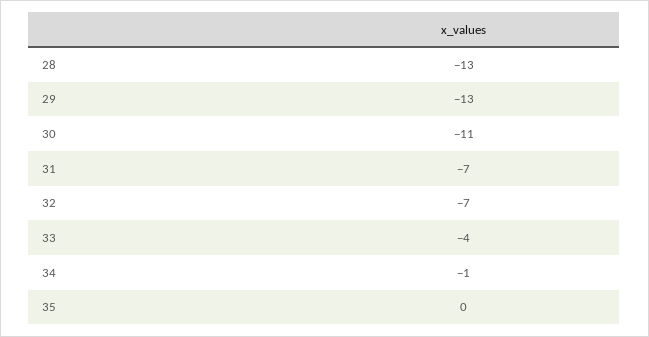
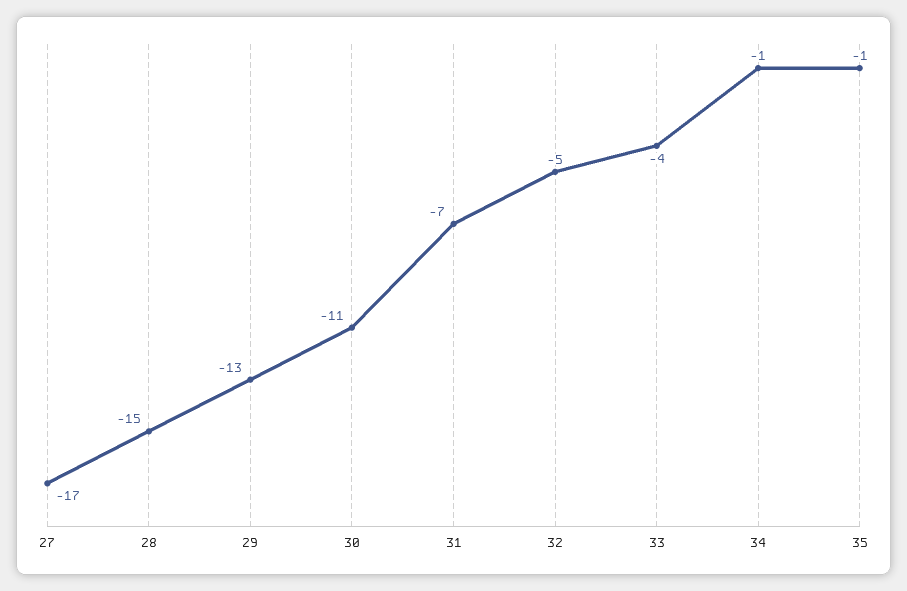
  {
-   "28": -13,
+   "28": -15,
    "29": -13,
    "30": -11,
    "31": -7,
-   "32": -7,
+   "32": -5,
    "33": -4,
    "34": -1,
-   "35": 0
+   "35": -1,
+   "27": -17
  }

